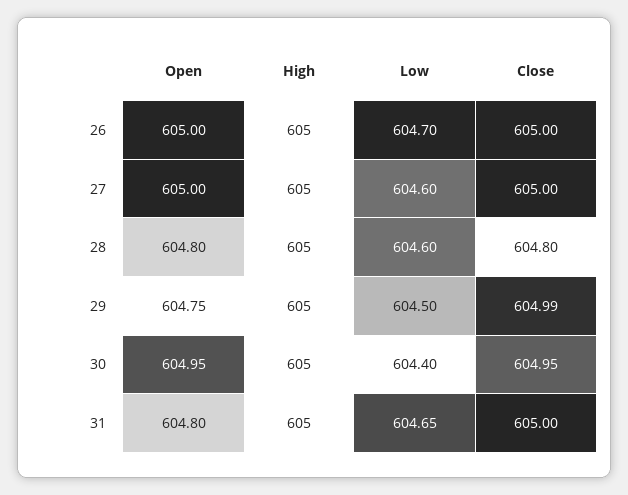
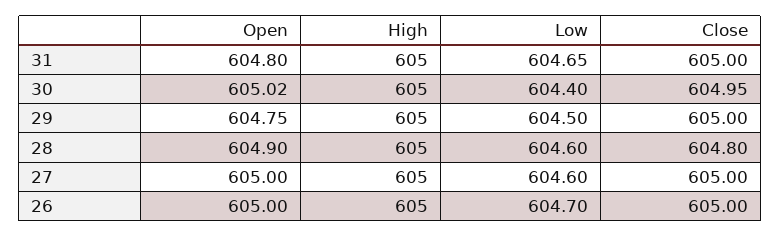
  {
    "Open": {
      "26": 605,
      "27": 605,
-     "28": 604.8,
+     "28": 604.9,
      "29": 604.75,
-     "30": 604.95,
+     "30": 605.02,
      "31": 604.8
    },
    "High": {
      "26": 605,
      "27": 605,
      "28": 605,
      "29": 605,
      "30": 605,
      "31": 605
    },
    "Low": {
      "26": 604.7,
      "27": 604.6,
      "28": 604.6,
      "29": 604.5,
      "30": 604.4,
      "31": 604.65
    },
    "Close": {
      "26": 605,
      "27": 605,
      "28": 604.8,
-     "29": 604.99,
+     "29": 605,
      "30": 604.95,
      "31": 605
    }
  }

